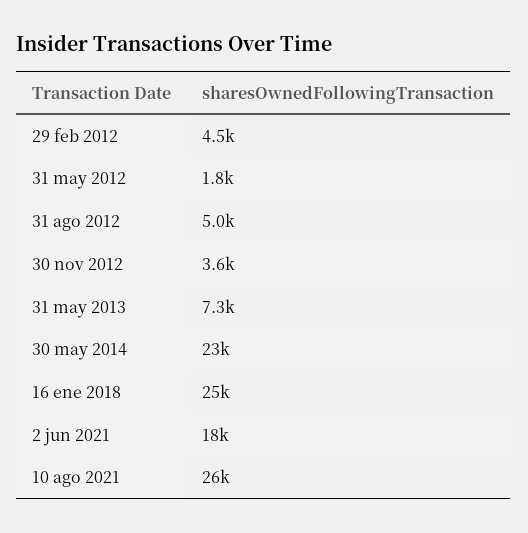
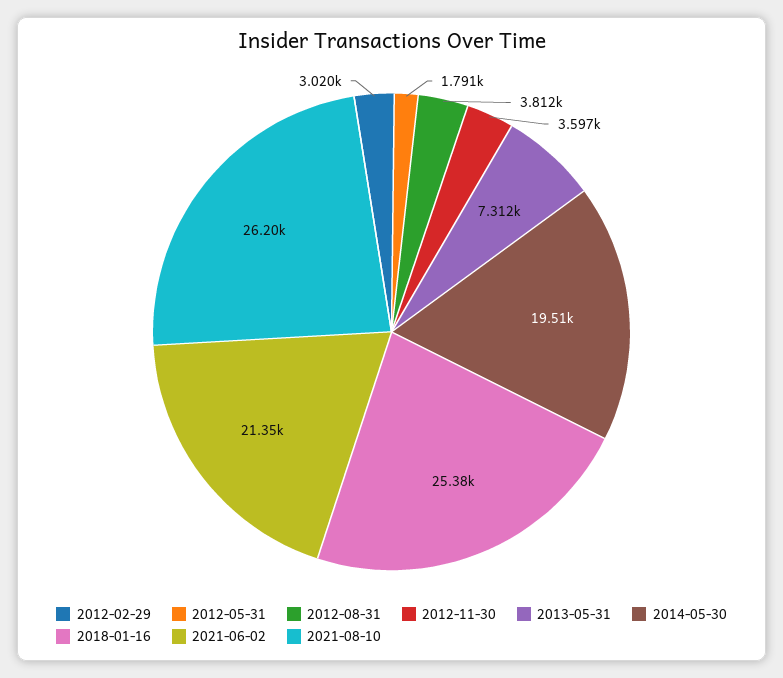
  {
-   "29 feb 2012": 4500,
+   "29 feb 2012": 3020,
    "31 may 2012": 1791,
-   "31 ago 2012": 5000,
+   "31 ago 2012": 3812,
    "30 nov 2012": 3597,
    "31 may 2013": 7312,
-   "30 may 2014": 23000,
+   "30 may 2014": 19510,
    "16 ene 2018": 25380,
-   "2 jun 2021": 18000,
+   "2 jun 2021": 21350,
    "10 ago 2021": 26200
  }

